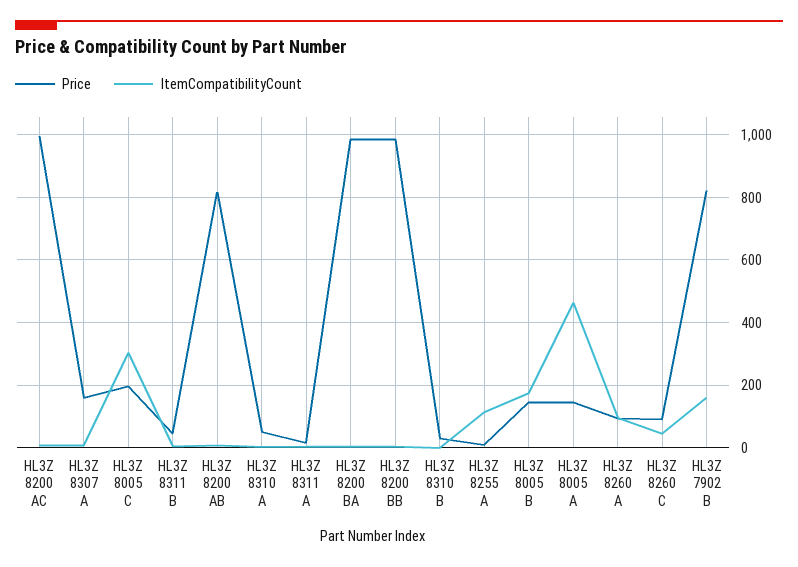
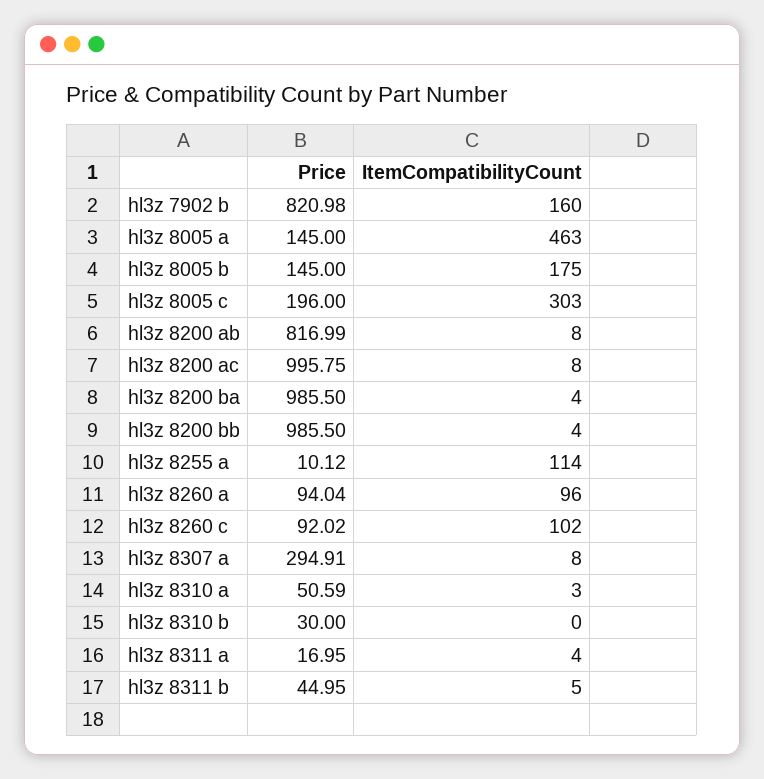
  {
    "Price": {
      "HL3Z 8200 AC": 995.75,
-     "HL3Z 8307 A": 160,
+     "HL3Z 8307 A": 294.91,
      "HL3Z 8005 C": 196,
      "HL3Z 8311 B": 44.95,
      "HL3Z 8200 AB": 816.99,
      "HL3Z 8310 A": 50.59,
      "HL3Z 8311 A": 16.95,
      "HL3Z 8200 BA": 985.5,
      "HL3Z 8200 BB": 985.5,
      "HL3Z 8310 B": 30,
      "HL3Z 8255 A": 10.12,
      "HL3Z 8005 B": 145,
      "HL3Z 8005 A": 145,
      "HL3Z 8260 A": 94.04,
      "HL3Z 8260 C": 92.02,
      "HL3Z 7902 B": 820.98
    },
    "ItemCompatibilityCount": {
      "HL3Z 8200 AC": 8,
      "HL3Z 8307 A": 8,
      "HL3Z 8005 C": 303,
      "HL3Z 8311 B": 5,
      "HL3Z 8200 AB": 8,
      "HL3Z 8310 A": 3,
      "HL3Z 8311 A": 4,
      "HL3Z 8200 BA": 4,
      "HL3Z 8200 BB": 4,
      "HL3Z 8310 B": 0,
      "HL3Z 8255 A": 114,
      "HL3Z 8005 B": 175,
      "HL3Z 8005 A": 463,
      "HL3Z 8260 A": 96,
-     "HL3Z 8260 C": 40,
+     "HL3Z 8260 C": 102,
      "HL3Z 7902 B": 160
    }
  }

